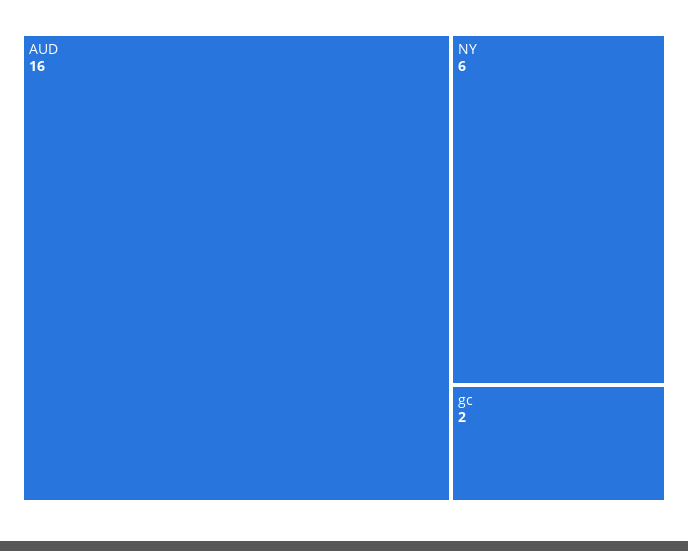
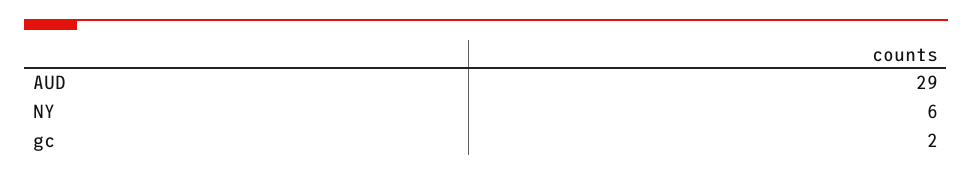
  {
-   "AUD": 16,
+   "AUD": 29,
    "NY": 6,
    "gc": 2
  }

